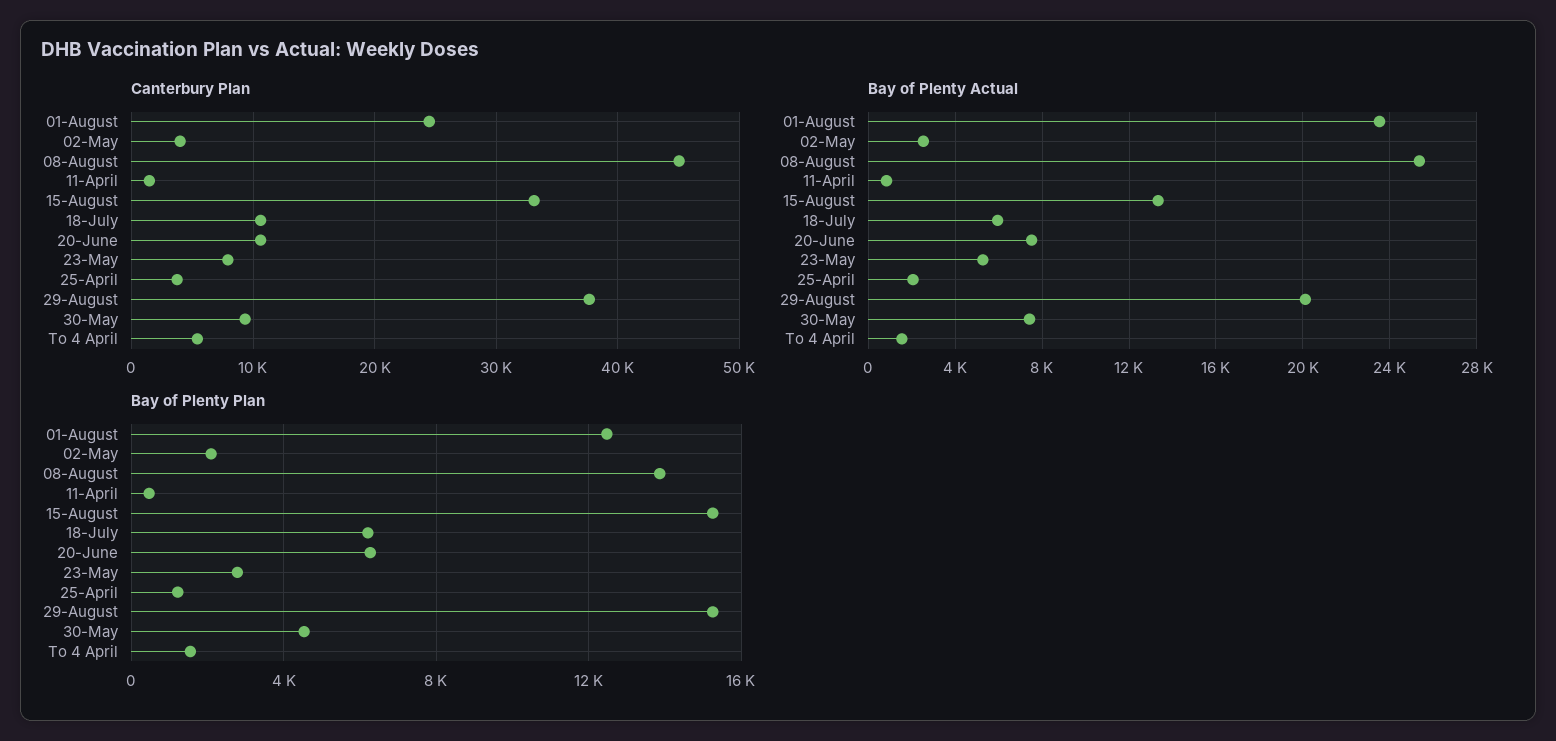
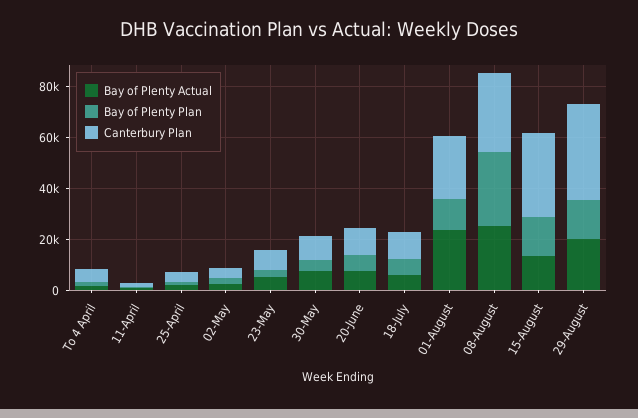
  {
    "Canterbury Plan": {
      "01-August": 24000,
      "02-May": 4000,
-     "08-August": 45000,
+     "08-August": 30000,
      "11-April": 1000,
      "15-August": 33000,
      "18-July": 11000,
      "20-June": 11000,
      "23-May": 8000,
      "25-April": 4000,
      "29-August": 38000,
      "30-May": 9000,
      "To 4 April": 5000
    },
    "Bay of Plenty Actual": {
      "01-August": 23500,
      "02-May": 2500,
      "08-August": 25500,
      "11-April": 1000,
      "15-August": 13500,
      "18-July": 6000,
      "20-June": 7500,
      "23-May": 5500,
      "25-April": 2000,
      "29-August": 20000,
      "30-May": 7500,
      "To 4 April": 1500
    },
    "Bay of Plenty Plan": {
      "01-August": 12500,
      "02-May": 2000,
-     "08-August": 14000,
+     "08-August": 30000,
      "11-April": 500,
      "15-August": 15500,
      "18-July": 6000,
      "20-June": 6500,
      "23-May": 3000,
      "25-April": 1000,
      "29-August": 15500,
      "30-May": 4500,
      "To 4 April": 1500
    }
  }

